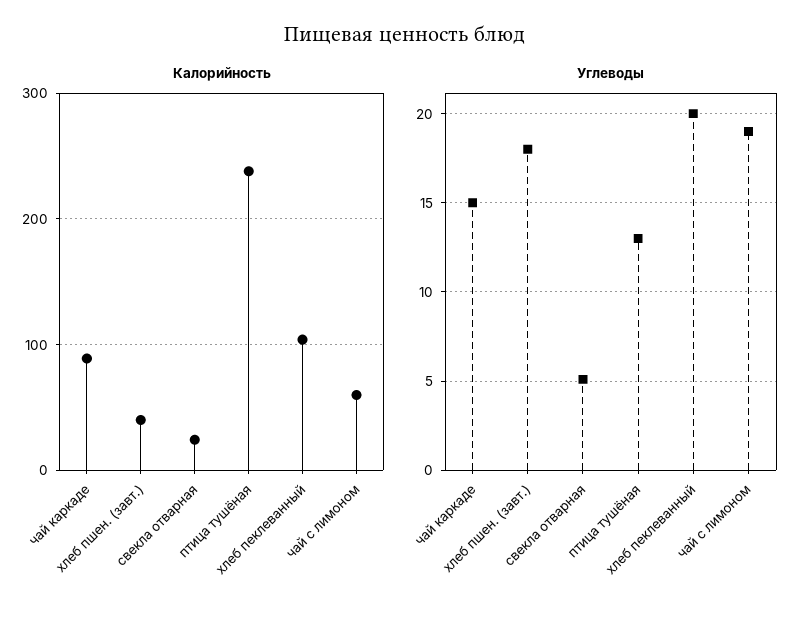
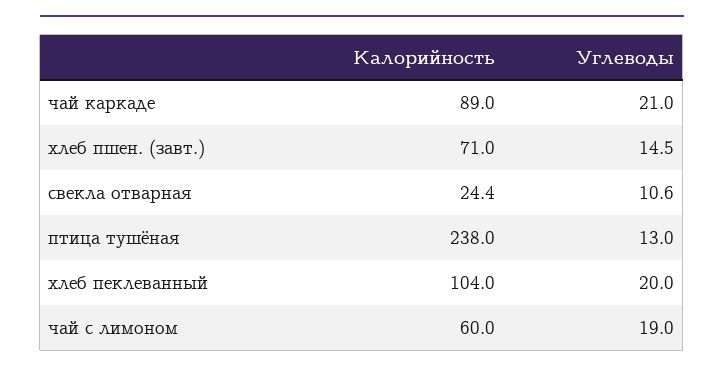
  {
    "Калорийность": {
      "чай каркаде": 89,
-     "хлеб пшен. (завт.)": 40,
+     "хлеб пшен. (завт.)": 71,
      "свекла отварная": 24.4,
      "птица тушёная": 238,
      "хлеб пеклеванный": 104,
      "чай с лимоном": 60
    },
    "Углеводы": {
-     "чай каркаде": 15,
+     "чай каркаде": 21,
-     "хлеб пшен. (завт.)": 18,
+     "хлеб пшен. (завт.)": 14.5,
-     "свекла отварная": 5,
+     "свекла отварная": 10.6,
      "птица тушёная": 13,
      "хлеб пеклеванный": 20,
      "чай с лимоном": 19
    }
  }

